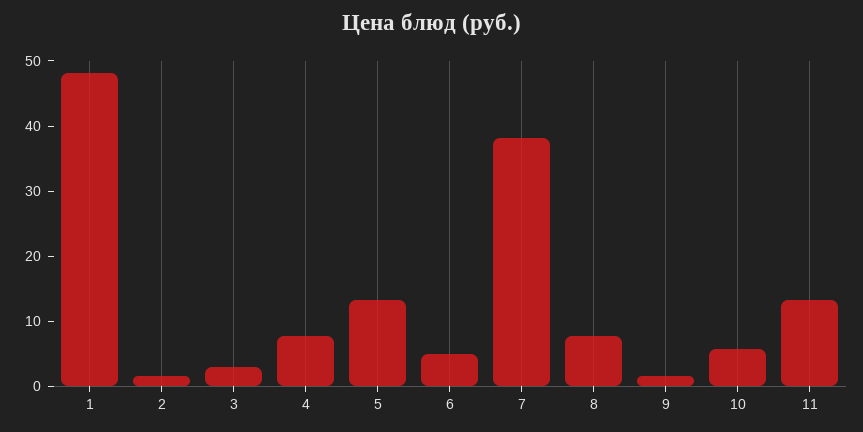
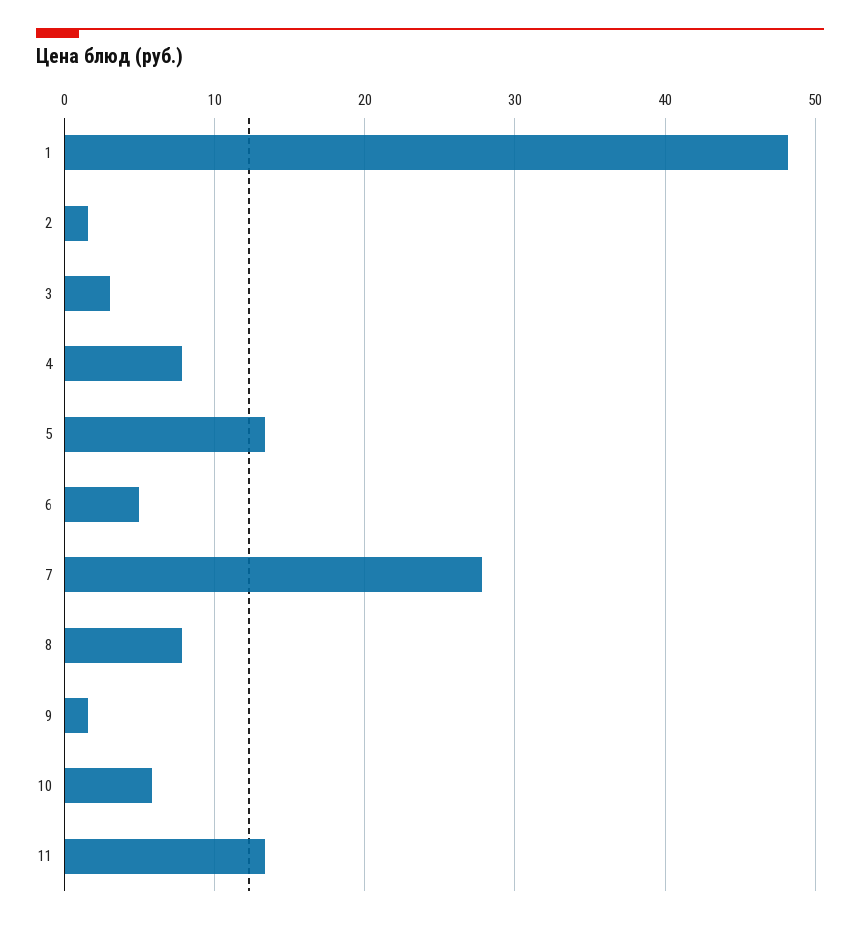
  {
    "1": 48,
    "2": 2,
    "3": 3,
    "4": 8,
    "5": 13,
    "6": 5,
-   "7": 38,
+   "7": 28,
    "8": 8,
    "9": 2,
    "10": 6,
    "11": 13
  }

